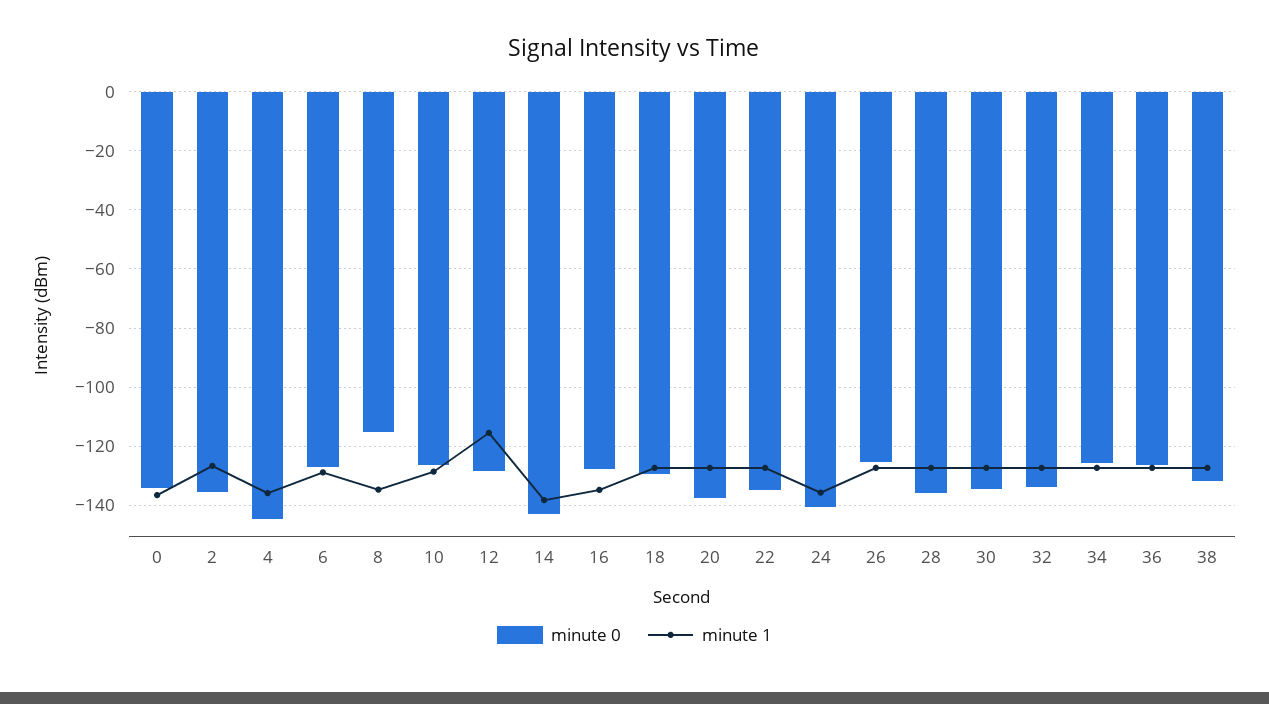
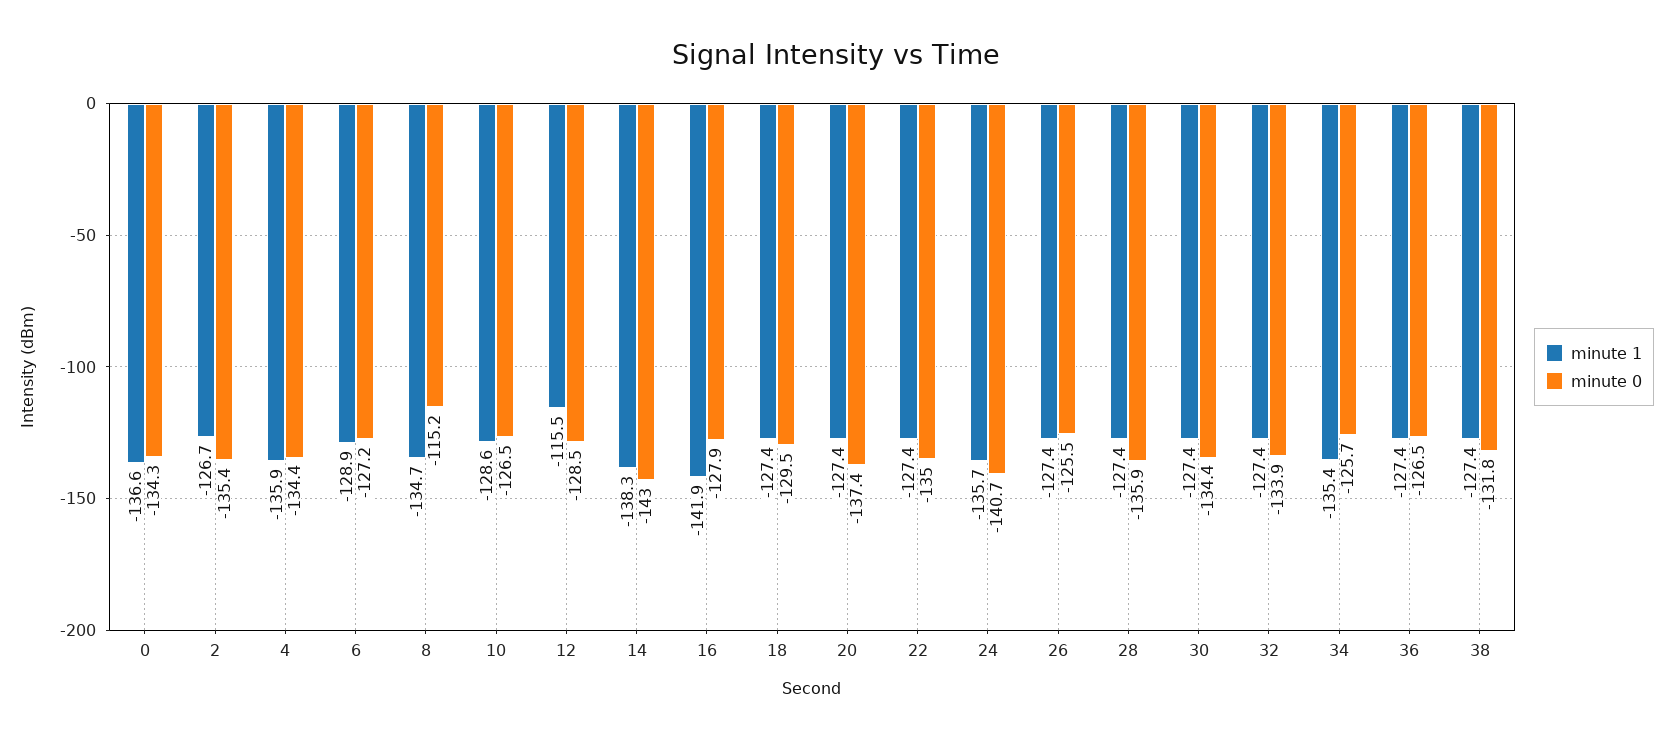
  {
    "minute 0": {
      "0": -134.3,
      "2": -135.4,
-     "4": -145,
+     "4": -134.4,
      "6": -127.2,
      "8": -115.2,
      "10": -126.5,
      "12": -128.5,
      "14": -143,
      "16": -127.9,
      "18": -129.5,
      "20": -137.4,
      "22": -135,
      "24": -140.7,
      "26": -125.5,
      "28": -135.9,
      "30": -134.4,
      "32": -133.9,
      "34": -125.7,
      "36": -126.5,
      "38": -131.8
    },
    "minute 1": {
      "0": -136.6,
      "2": -126.7,
      "4": -135.9,
      "6": -128.9,
      "8": -134.7,
      "10": -128.6,
      "12": -115.5,
      "14": -138.3,
-     "16": -135,
+     "16": -141.9,
      "18": -127.4,
      "20": -127.4,
      "22": -127.4,
      "24": -135.7,
      "26": -127.4,
      "28": -127.4,
      "30": -127.4,
      "32": -127.4,
-     "34": -127.5,
+     "34": -135.4,
      "36": -127.4,
      "38": -127.4
    }
  }

